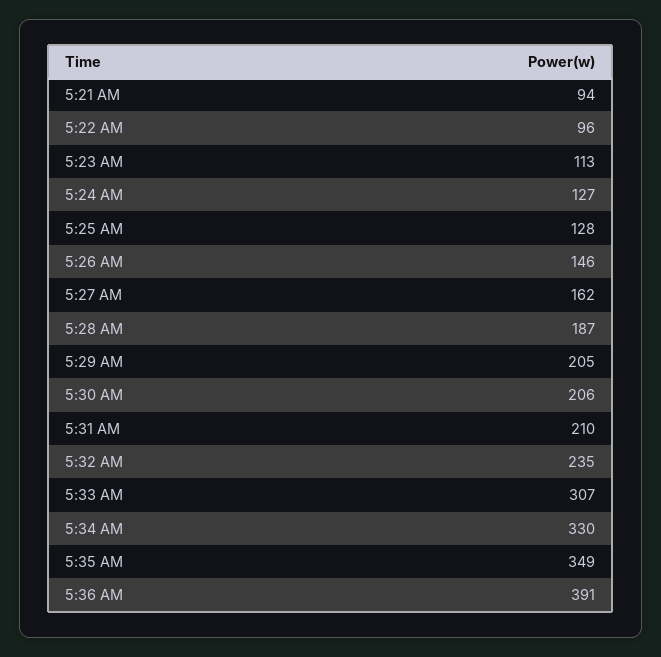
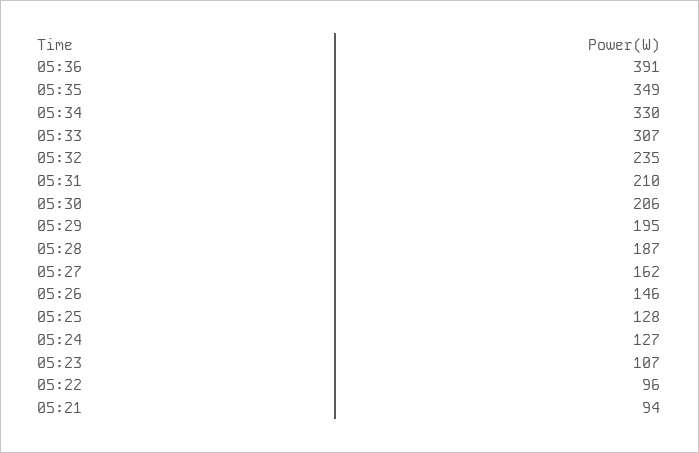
  {
    "5:21 AM": 94,
    "5:22 AM": 96,
-   "5:23 AM": 113,
+   "5:23 AM": 107,
    "5:24 AM": 127,
    "5:25 AM": 128,
    "5:26 AM": 146,
    "5:27 AM": 162,
    "5:28 AM": 187,
-   "5:29 AM": 205,
+   "5:29 AM": 195,
    "5:30 AM": 206,
    "5:31 AM": 210,
    "5:32 AM": 235,
    "5:33 AM": 307,
    "5:34 AM": 330,
    "5:35 AM": 349,
    "5:36 AM": 391
  }

